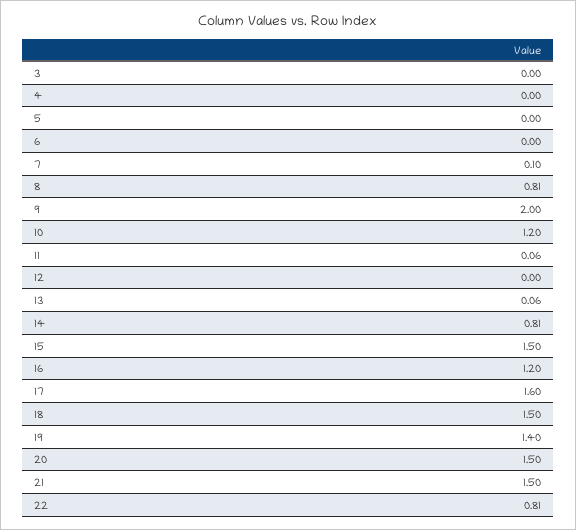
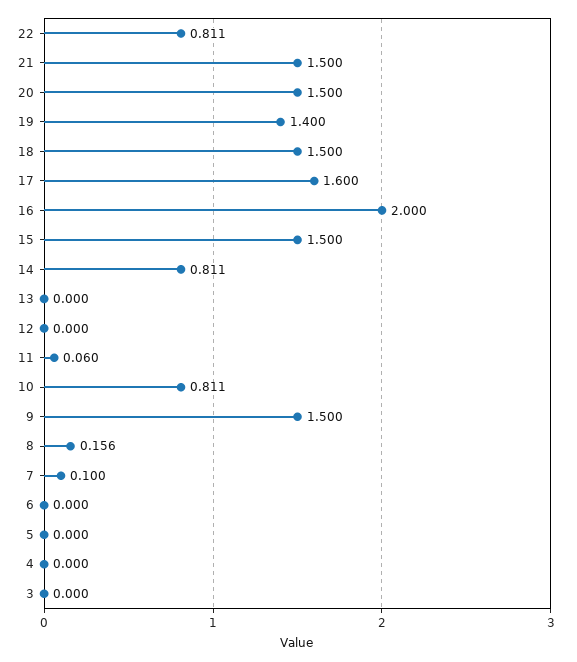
  {
    "3": 0,
    "4": 0,
    "5": 0,
    "6": 0,
    "7": 0.1,
-   "8": 0.81,
+   "8": 0.156,
-   "9": 2,
+   "9": 1.5,
-   "10": 1.2,
+   "10": 0.811,
    "11": 0.06,
    "12": 0,
-   "13": 0.06,
+   "13": 0,
    "14": 0.811,
    "15": 1.5,
-   "16": 1.2,
+   "16": 2,
    "17": 1.6,
    "18": 1.5,
    "19": 1.4,
    "20": 1.5,
    "21": 1.5,
    "22": 0.811
  }

